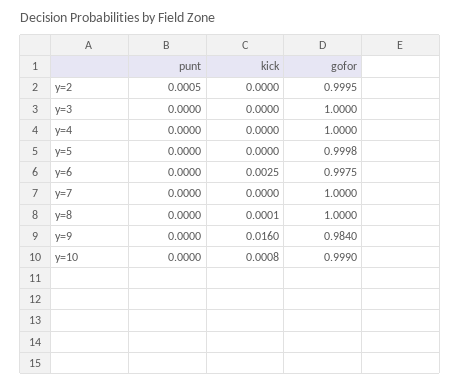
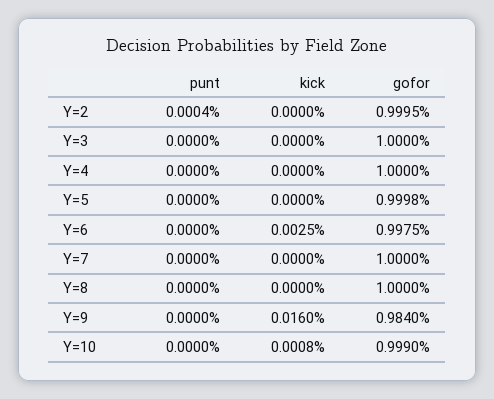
  {
    "punt": {
-     "y=2": 0.0005,
+     "y=2": 0.0004,
      "y=3": 0,
      "y=4": 0,
      "y=5": 0,
      "y=6": 0,
      "y=7": 0,
      "y=8": 0,
      "y=9": 0,
      "y=10": 0
    },
    "kick": {
      "y=2": 0,
      "y=3": 0,
      "y=4": 0,
      "y=5": 0,
      "y=6": 0.0025,
      "y=7": 0,
-     "y=8": 0.0001,
+     "y=8": 0,
      "y=9": 0.016,
      "y=10": 0.0008
    },
    "gofor": {
      "y=2": 0.9995,
      "y=3": 1,
      "y=4": 1,
      "y=5": 0.9998,
      "y=6": 0.9975,
      "y=7": 1,
      "y=8": 1,
      "y=9": 0.984,
      "y=10": 0.999
    }
  }

